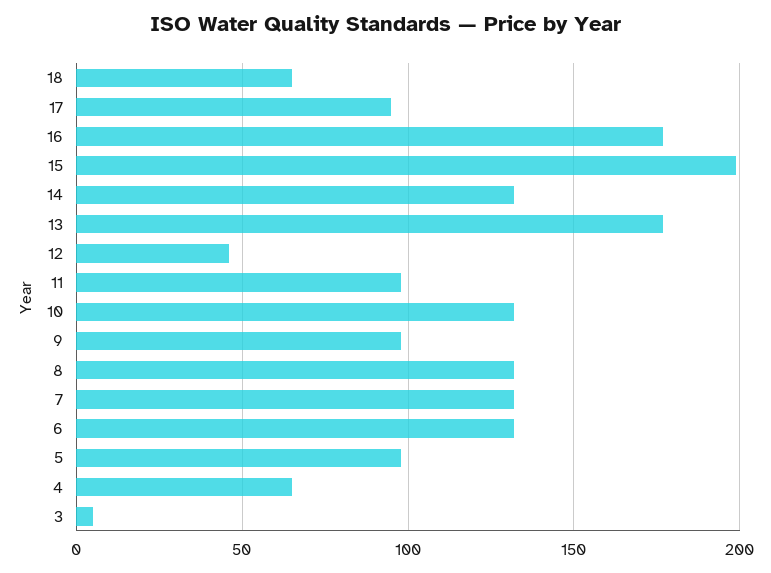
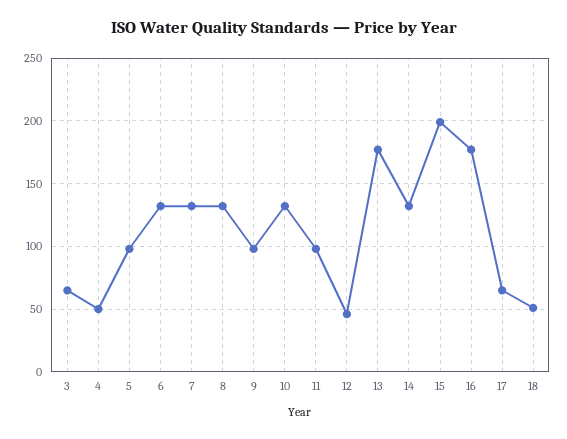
  {
-   "18": 65,
+   "18": 50,
-   "17": 95,
+   "17": 65,
    "16": 175,
    "15": 200,
    "14": 130,
    "13": 175,
    "12": 45,
    "11": 100,
    "10": 130,
    "9": 100,
    "8": 130,
    "7": 130,
    "6": 130,
    "5": 100,
-   "4": 65,
+   "4": 50,
-   "3": 5
+   "3": 65
  }

